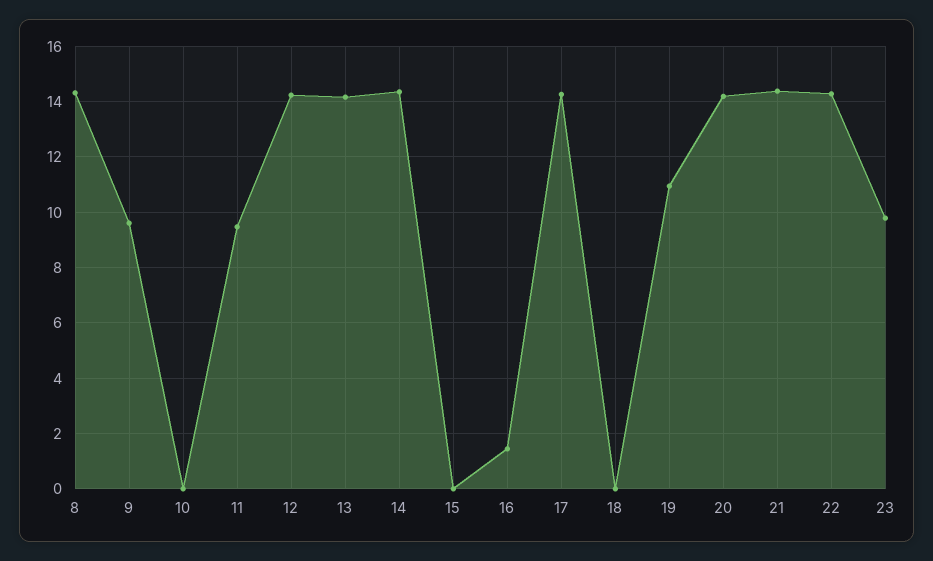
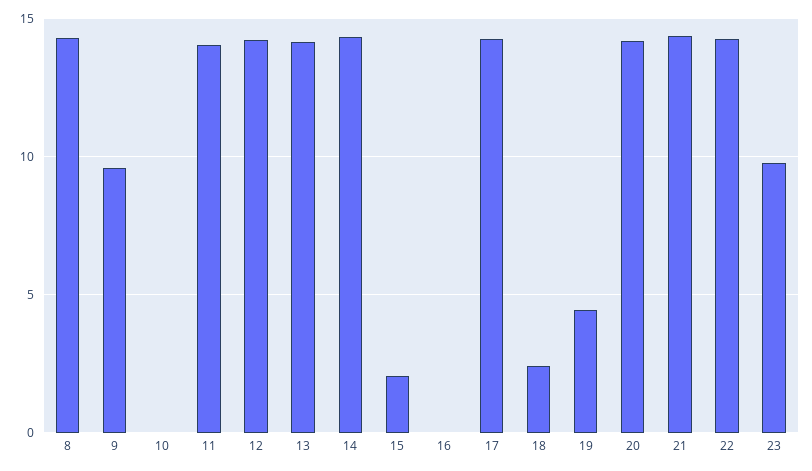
  {
    "8": 14.25,
    "9": 9.5,
    "10": 0,
-   "11": 9.5,
+   "11": 14,
    "12": 14.25,
    "13": 14.25,
    "14": 14.25,
-   "15": 0,
+   "15": 2,
-   "16": 1.5,
+   "16": 0,
    "17": 14.25,
-   "18": 0,
+   "18": 2.5,
-   "19": 11,
+   "19": 4.5,
    "20": 14.25,
    "21": 14.5,
    "22": 14.25,
    "23": 9.75
  }

